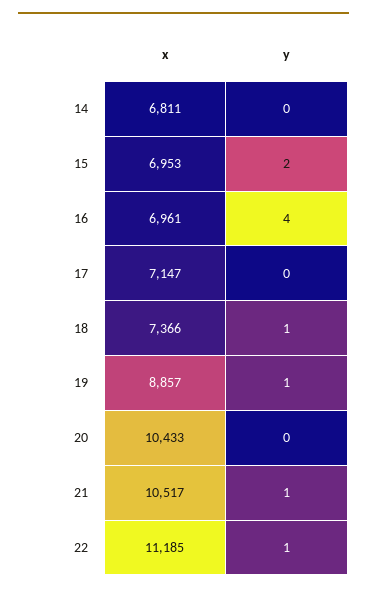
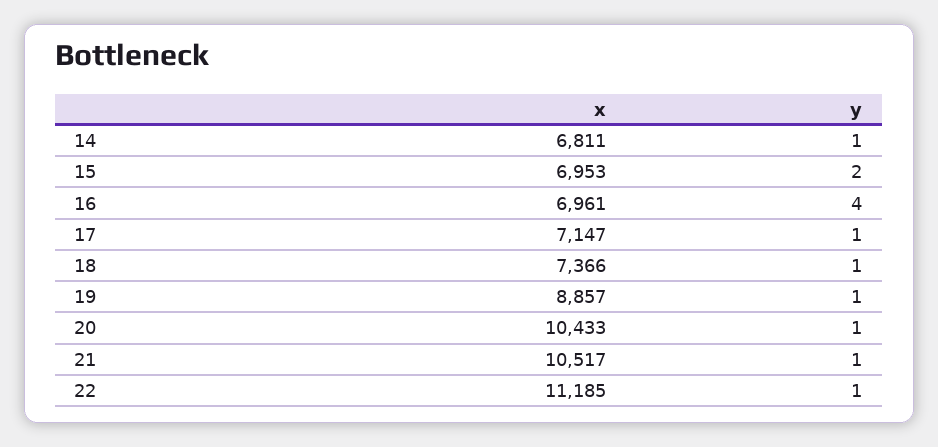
  {
    "x": {
      "14": 6811,
      "15": 6953,
      "16": 6961,
      "17": 7147,
      "18": 7366,
      "19": 8857,
      "20": 10433,
      "21": 10517,
      "22": 11185
    },
    "y": {
-     "14": 0,
+     "14": 1,
      "15": 2,
      "16": 4,
-     "17": 0,
+     "17": 1,
      "18": 1,
      "19": 1,
-     "20": 0,
+     "20": 1,
      "21": 1,
      "22": 1
    }
  }

